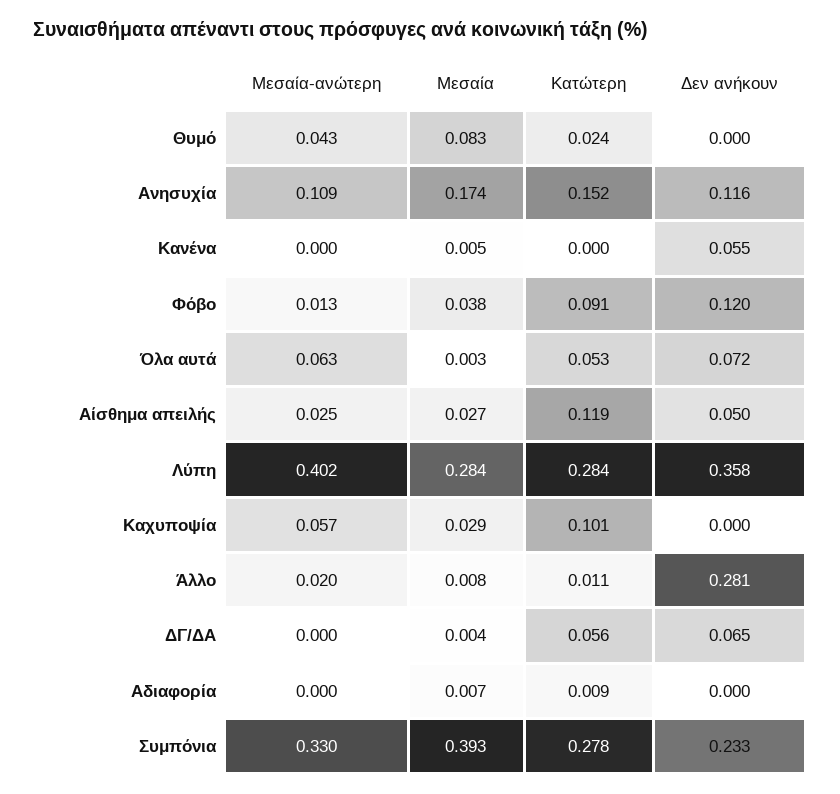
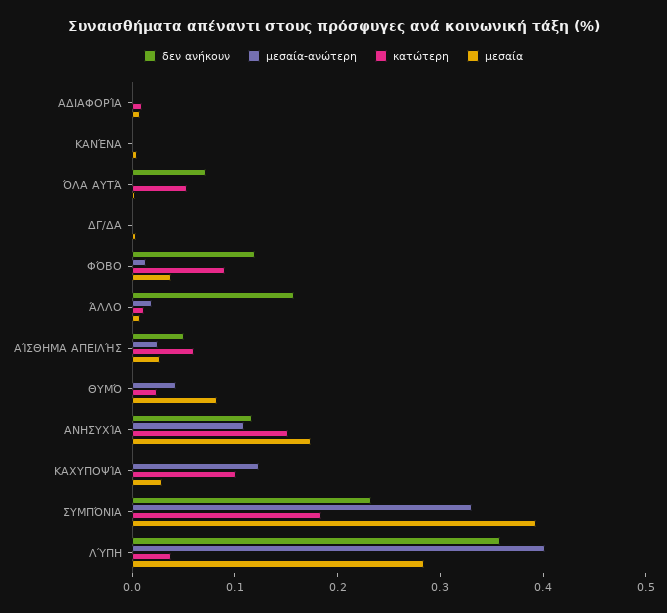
  {
    "Μεσαία-ανώτερη": {
      "Θυμό": 0.043,
      "Ανησυχία": 0.109,
      "Κανένα": 0,
      "Φόβο": 0.013,
-     "Όλα αυτά": 0.063,
+     "Όλα αυτά": 0,
      "Αίσθημα απειλής": 0.025,
      "Λύπη": 0.402,
-     "Καχυποψία": 0.057,
+     "Καχυποψία": 0.12,
      "Άλλο": 0.02,
      "ΔΓ/ΔΑ": 0,
      "Αδιαφορία": 0,
      "Συμπόνια": 0.33
    },
    "Μεσαία": {
      "Θυμό": 0.083,
      "Ανησυχία": 0.174,
      "Κανένα": 0.005,
      "Φόβο": 0.038,
      "Όλα αυτά": 0.003,
      "Αίσθημα απειλής": 0.027,
      "Λύπη": 0.284,
      "Καχυποψία": 0.029,
      "Άλλο": 0.008,
      "ΔΓ/ΔΑ": 0.004,
      "Αδιαφορία": 0.007,
      "Συμπόνια": 0.393
    },
    "Κατώτερη": {
      "Θυμό": 0.024,
      "Ανησυχία": 0.152,
      "Κανένα": 0,
      "Φόβο": 0.091,
      "Όλα αυτά": 0.053,
-     "Αίσθημα απειλής": 0.119,
+     "Αίσθημα απειλής": 0.06,
-     "Λύπη": 0.284,
+     "Λύπη": 0.04,
      "Καχυποψία": 0.101,
      "Άλλο": 0.011,
-     "ΔΓ/ΔΑ": 0.056,
+     "ΔΓ/ΔΑ": 0,
      "Αδιαφορία": 0.009,
-     "Συμπόνια": 0.278
+     "Συμπόνια": 0.18
    },
    "Δεν ανήκουν": {
      "Θυμό": 0,
      "Ανησυχία": 0.116,
-     "Κανένα": 0.055,
+     "Κανένα": 0,
      "Φόβο": 0.12,
      "Όλα αυτά": 0.072,
      "Αίσθημα απειλής": 0.05,
      "Λύπη": 0.358,
      "Καχυποψία": 0,
-     "Άλλο": 0.281,
+     "Άλλο": 0.16,
-     "ΔΓ/ΔΑ": 0.065,
+     "ΔΓ/ΔΑ": 0,
      "Αδιαφορία": 0,
      "Συμπόνια": 0.233
    }
  }

